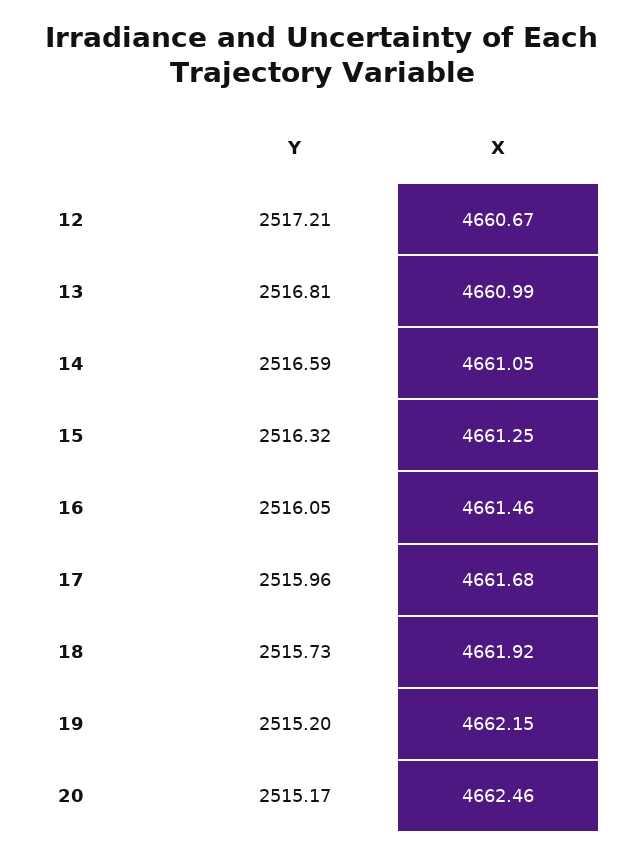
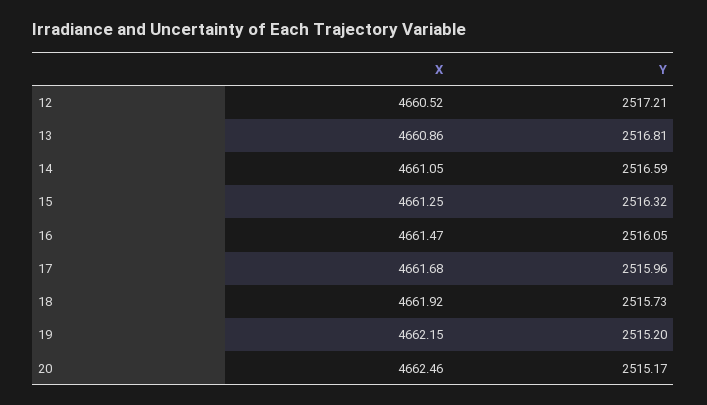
  {
    "Y": {
      "12": 2517.21,
      "13": 2516.81,
      "14": 2516.59,
      "15": 2516.32,
      "16": 2516.05,
      "17": 2515.96,
      "18": 2515.73,
      "19": 2515.2,
      "20": 2515.17
    },
    "X": {
-     "12": 4660.67,
+     "12": 4660.52,
-     "13": 4660.99,
+     "13": 4660.86,
      "14": 4661.05,
      "15": 4661.25,
-     "16": 4661.46,
+     "16": 4661.47,
      "17": 4661.68,
      "18": 4661.92,
      "19": 4662.15,
      "20": 4662.46
    }
  }

